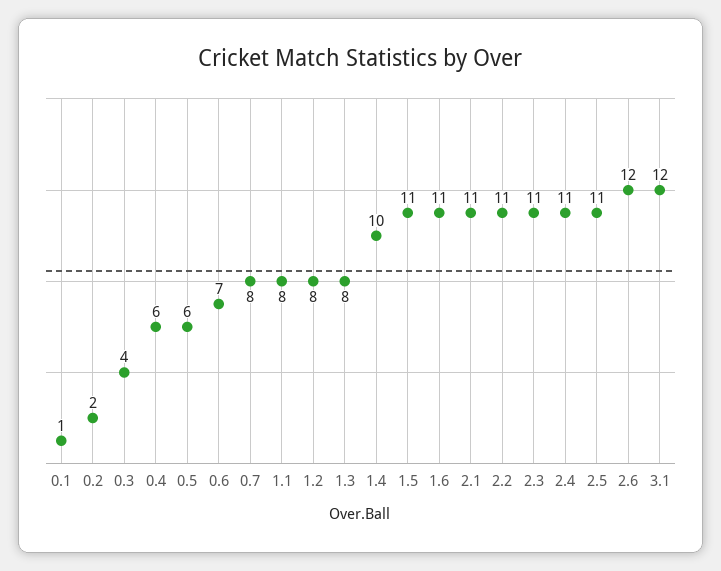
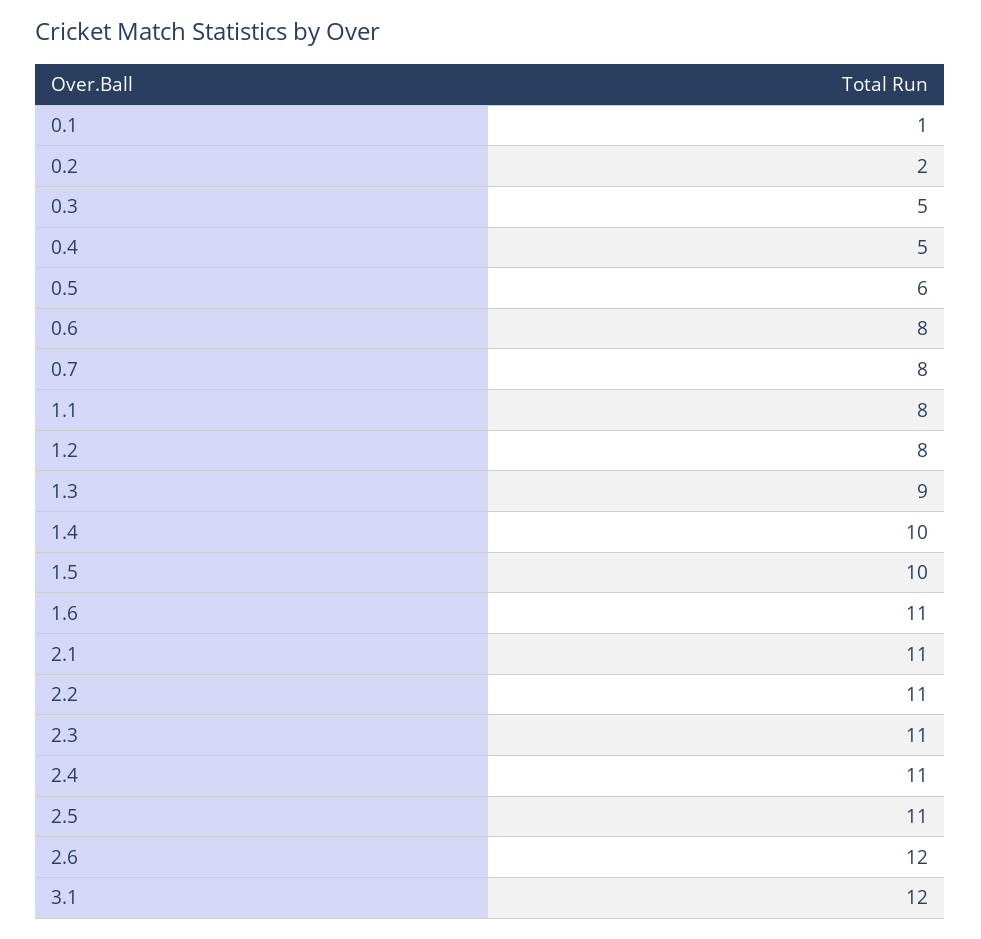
  {
    "0.1": 1,
    "0.2": 2,
-   "0.3": 4,
+   "0.3": 5,
-   "0.4": 6,
+   "0.4": 5,
    "0.5": 6,
-   "0.6": 7,
+   "0.6": 8,
    "0.7": 8,
    "1.1": 8,
    "1.2": 8,
-   "1.3": 8,
+   "1.3": 9,
    "1.4": 10,
-   "1.5": 11,
+   "1.5": 10,
    "1.6": 11,
    "2.1": 11,
    "2.2": 11,
    "2.3": 11,
    "2.4": 11,
    "2.5": 11,
    "2.6": 12,
    "3.1": 12
  }

